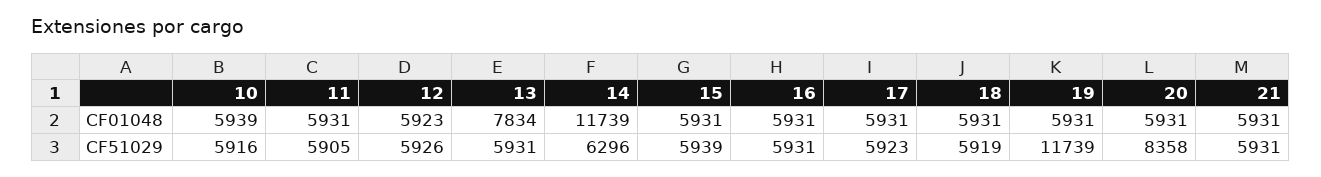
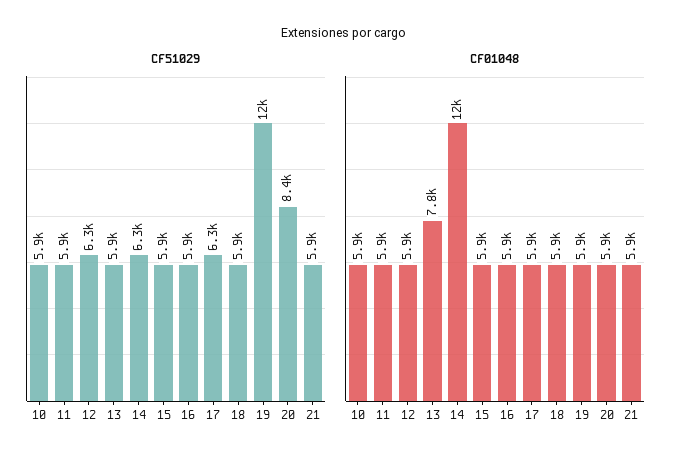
  {
    "CF01048": {
      "10": 5939,
      "11": 5931,
      "12": 5923,
      "13": 7834,
      "14": 11739,
      "15": 5931,
      "16": 5931,
      "17": 5931,
      "18": 5931,
      "19": 5931,
      "20": 5931,
      "21": 5931
    },
    "CF51029": {
      "10": 5916,
      "11": 5905,
-     "12": 5926,
+     "12": 6300,
      "13": 5931,
      "14": 6296,
      "15": 5939,
      "16": 5931,
-     "17": 5923,
+     "17": 6300,
      "18": 5919,
      "19": 11739,
      "20": 8358,
      "21": 5931
    }
  }

